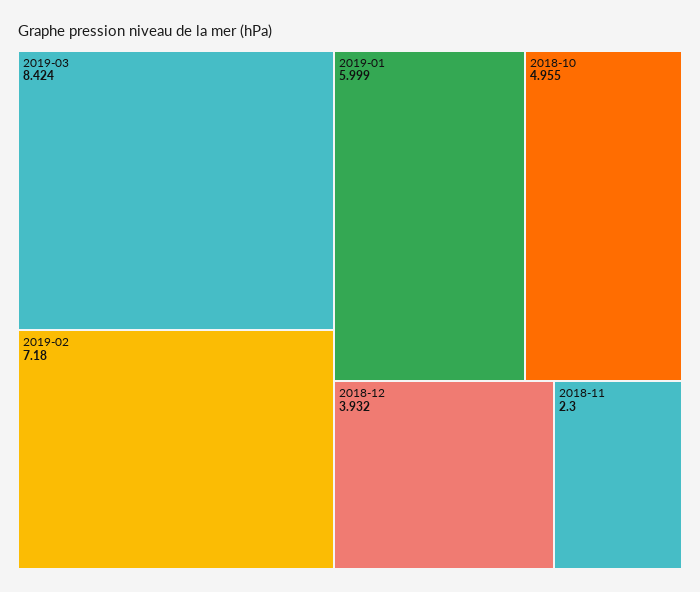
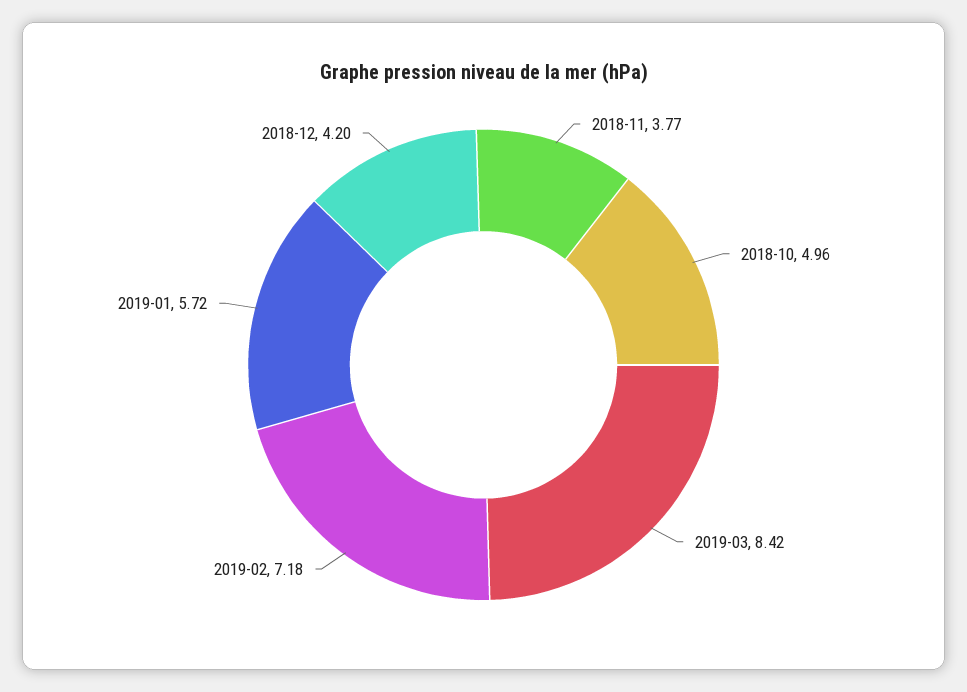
  {
    "2019-03": 8.424,
    "2019-02": 7.18,
-   "2019-01": 5.999,
+   "2019-01": 5.72,
    "2018-10": 4.955,
-   "2018-12": 3.932,
+   "2018-12": 4.2,
-   "2018-11": 2.3
+   "2018-11": 3.77
  }

